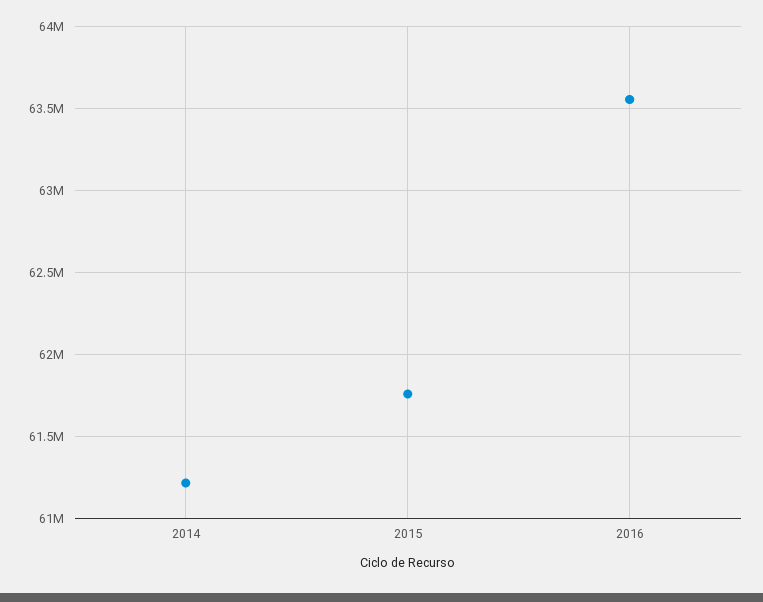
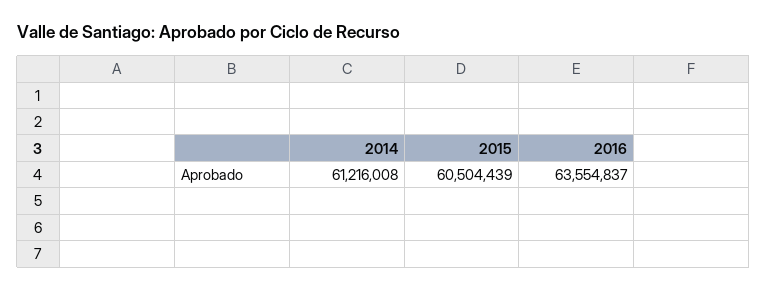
  {
    "2014": 61216008,
-   "2015": 61750000,
+   "2015": 60504439,
    "2016": 63554837
  }

